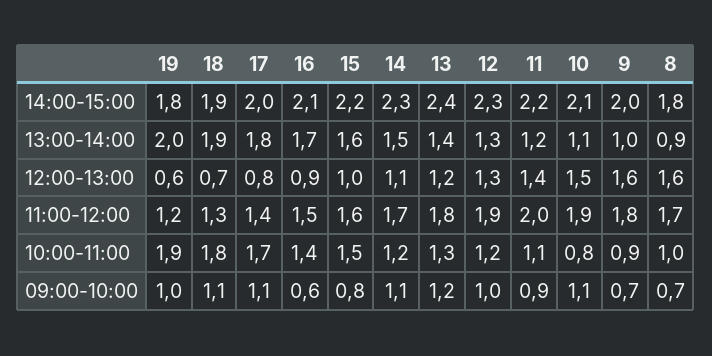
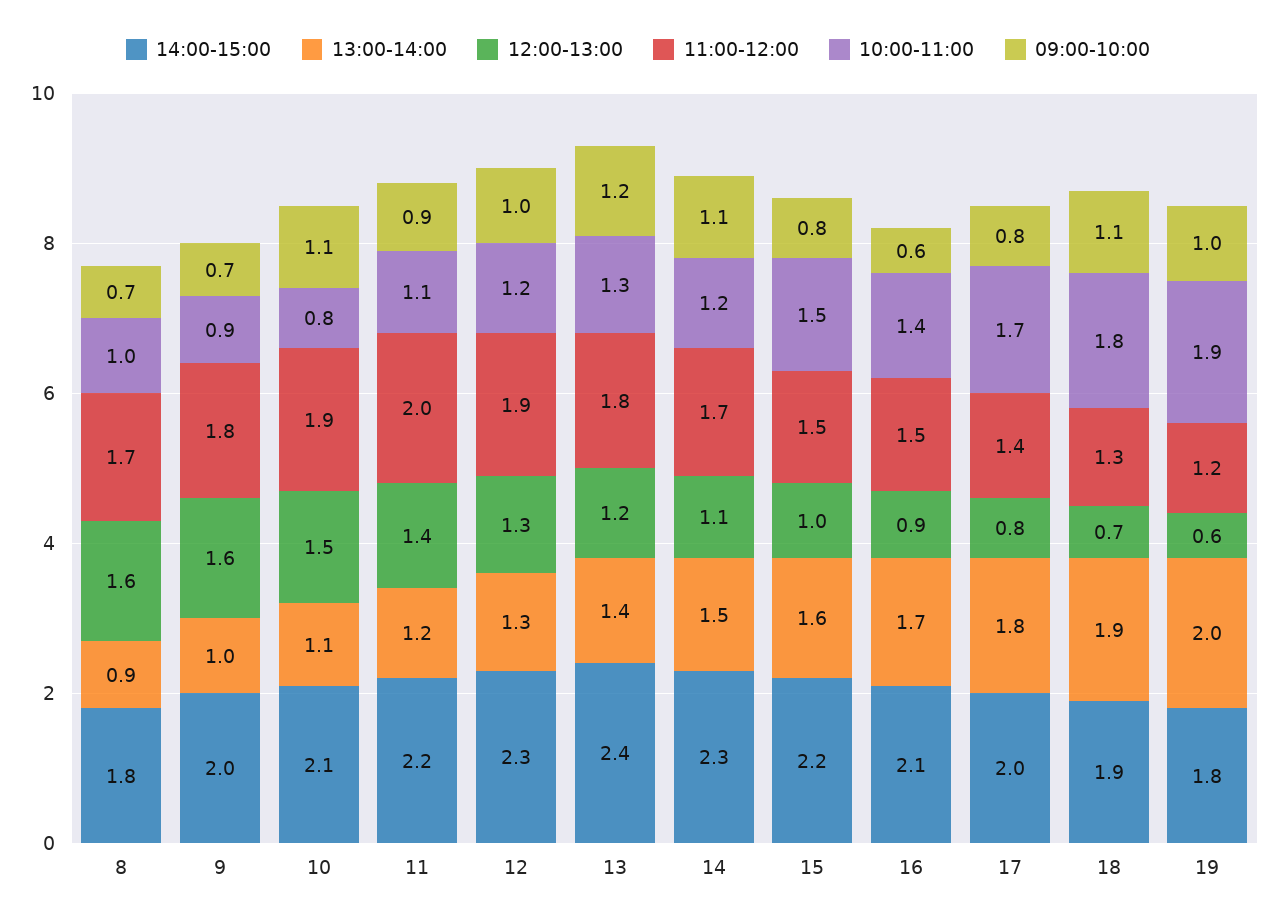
  {
    "14:00-15:00": {
      "19": 1.8,
      "18": 1.9,
      "17": 2,
      "16": 2.1,
      "15": 2.2,
      "14": 2.3,
      "13": 2.4,
      "12": 2.3,
      "11": 2.2,
      "10": 2.1,
      "9": 2,
      "8": 1.8
    },
    "13:00-14:00": {
      "19": 2,
      "18": 1.9,
      "17": 1.8,
      "16": 1.7,
      "15": 1.6,
      "14": 1.5,
      "13": 1.4,
      "12": 1.3,
      "11": 1.2,
      "10": 1.1,
      "9": 1,
      "8": 0.9
    },
    "12:00-13:00": {
      "19": 0.6,
      "18": 0.7,
      "17": 0.8,
      "16": 0.9,
      "15": 1,
      "14": 1.1,
      "13": 1.2,
      "12": 1.3,
      "11": 1.4,
      "10": 1.5,
      "9": 1.6,
      "8": 1.6
    },
    "11:00-12:00": {
      "19": 1.2,
      "18": 1.3,
      "17": 1.4,
      "16": 1.5,
-     "15": 1.6,
+     "15": 1.5,
      "14": 1.7,
      "13": 1.8,
      "12": 1.9,
      "11": 2,
      "10": 1.9,
      "9": 1.8,
      "8": 1.7
    },
    "10:00-11:00": {
      "19": 1.9,
      "18": 1.8,
      "17": 1.7,
      "16": 1.4,
      "15": 1.5,
      "14": 1.2,
      "13": 1.3,
      "12": 1.2,
      "11": 1.1,
      "10": 0.8,
      "9": 0.9,
      "8": 1
    },
    "09:00-10:00": {
      "19": 1,
      "18": 1.1,
-     "17": 1.1,
+     "17": 0.8,
      "16": 0.6,
      "15": 0.8,
      "14": 1.1,
      "13": 1.2,
      "12": 1,
      "11": 0.9,
      "10": 1.1,
      "9": 0.7,
      "8": 0.7
    }
  }

